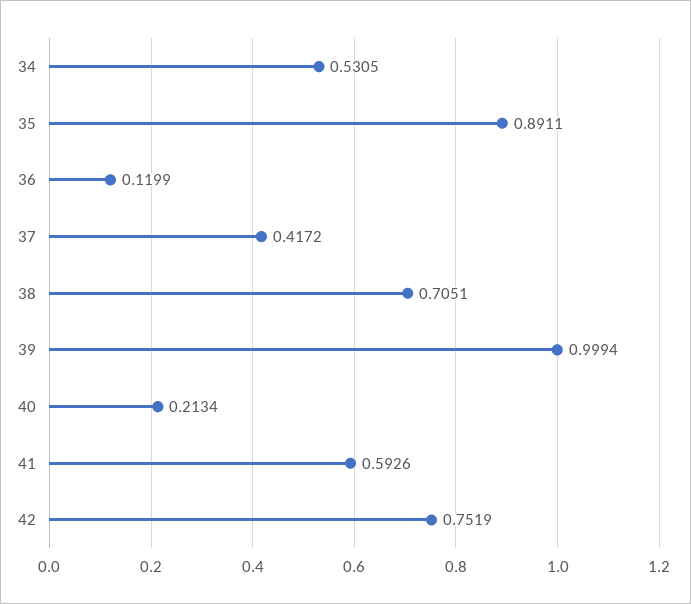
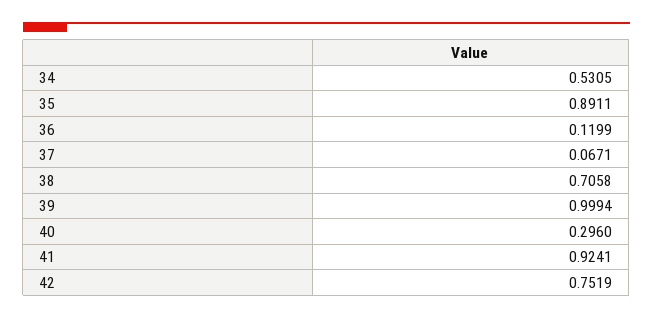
  {
    "34": 0.5305,
    "35": 0.8911,
    "36": 0.1199,
-   "37": 0.4172,
+   "37": 0.0671,
-   "38": 0.7051,
+   "38": 0.7058,
    "39": 0.9994,
-   "40": 0.2134,
+   "40": 0.296,
-   "41": 0.5926,
+   "41": 0.9241,
    "42": 0.7519
  }

